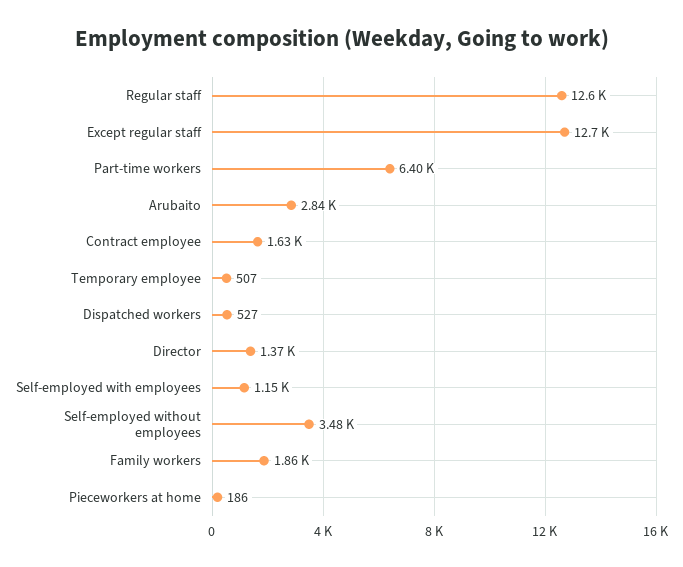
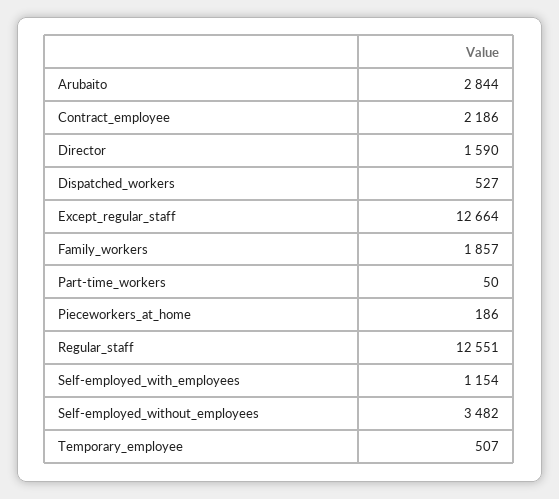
  {
    "Regular staff": 12551,
    "Except regular staff": 12664,
-   "Part-time workers": 6400,
+   "Part-time workers": 50,
    "Arubaito": 2844,
-   "Contract employee": 1630,
+   "Contract employee": 2186,
    "Temporary employee": 507,
    "Dispatched workers": 527,
-   "Director": 1370,
+   "Director": 1590,
    "Self-employed with employees": 1154,
    "Self-employed without employees": 3482,
    "Family workers": 1857,
    "Pieceworkers at home": 186
  }

